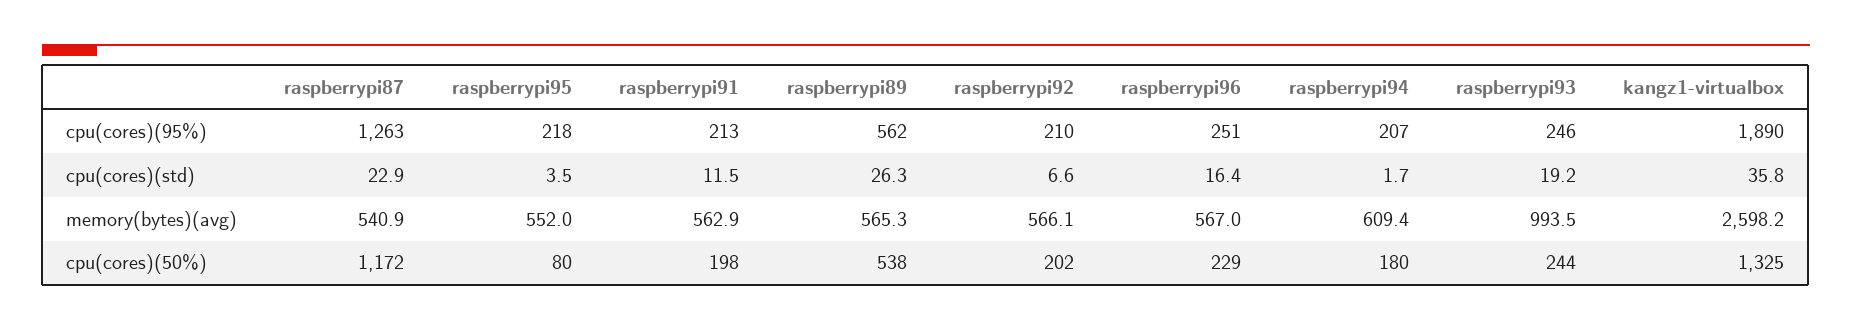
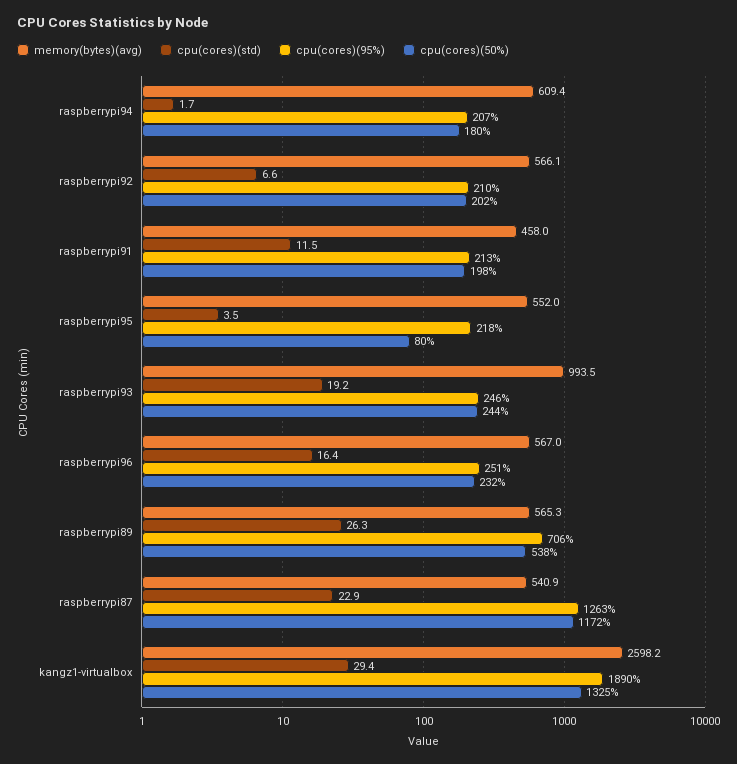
  {
    "cpu(cores)(95%)": {
      "raspberrypi87": 1263,
      "raspberrypi95": 218,
      "raspberrypi91": 213,
-     "raspberrypi89": 562,
+     "raspberrypi89": 706,
      "raspberrypi92": 210,
      "raspberrypi96": 251,
      "raspberrypi94": 207,
      "raspberrypi93": 246,
      "kangz1-virtualbox": 1890
    },
    "cpu(cores)(std)": {
      "raspberrypi87": 22.9,
      "raspberrypi95": 3.5,
      "raspberrypi91": 11.5,
      "raspberrypi89": 26.3,
      "raspberrypi92": 6.6,
      "raspberrypi96": 16.4,
      "raspberrypi94": 1.7,
      "raspberrypi93": 19.2,
-     "kangz1-virtualbox": 35.8
+     "kangz1-virtualbox": 29.4
    },
    "memory(bytes)(avg)": {
      "raspberrypi87": 540.9,
      "raspberrypi95": 552,
-     "raspberrypi91": 562.9,
+     "raspberrypi91": 458,
      "raspberrypi89": 565.3,
      "raspberrypi92": 566.1,
      "raspberrypi96": 567,
      "raspberrypi94": 609.4,
      "raspberrypi93": 993.5,
      "kangz1-virtualbox": 2598.2
    },
    "cpu(cores)(50%)": {
      "raspberrypi87": 1172,
      "raspberrypi95": 80,
      "raspberrypi91": 198,
      "raspberrypi89": 538,
      "raspberrypi92": 202,
-     "raspberrypi96": 229,
+     "raspberrypi96": 232,
      "raspberrypi94": 180,
      "raspberrypi93": 244,
      "kangz1-virtualbox": 1325
    }
  }

